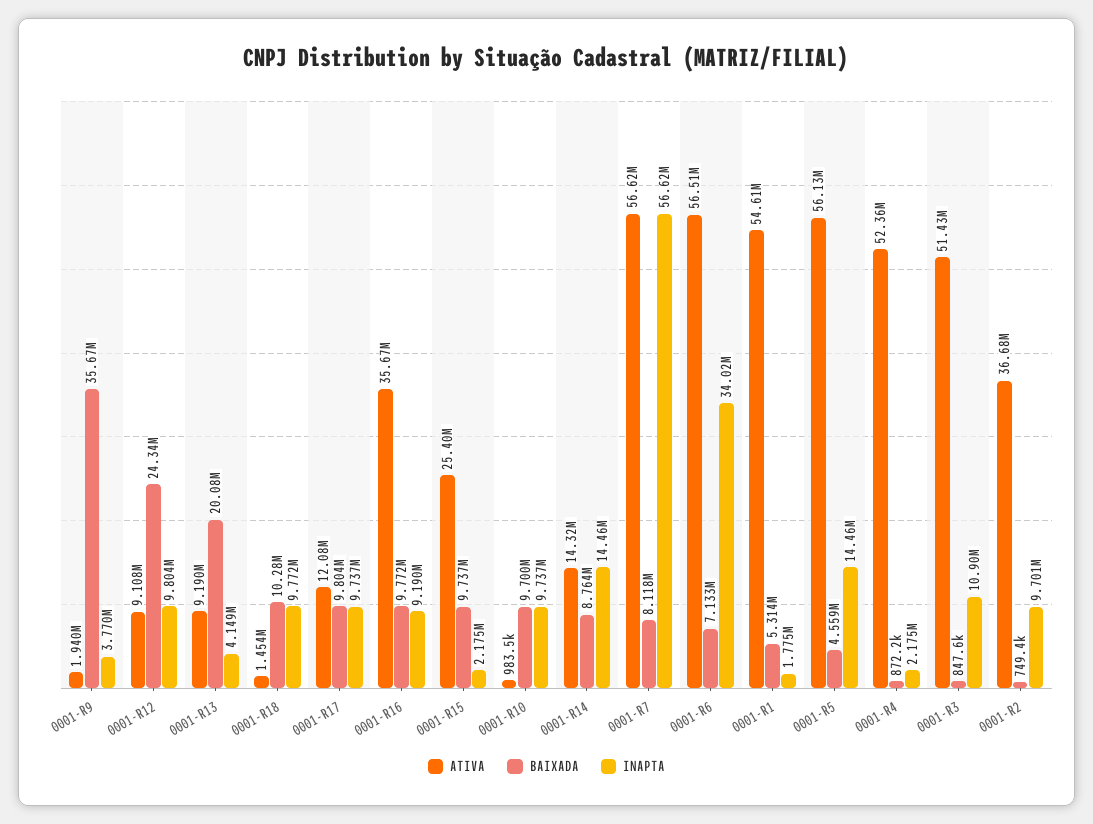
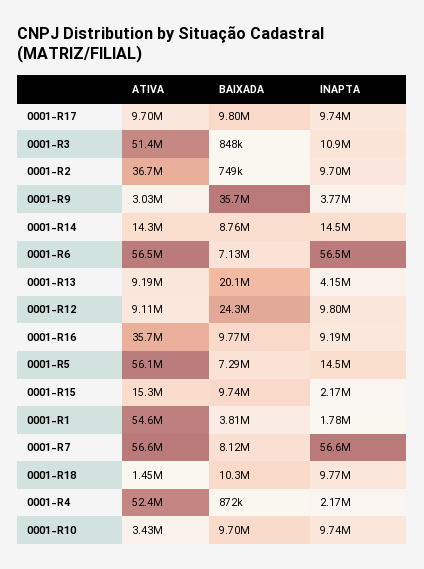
  {
    "ATIVA": {
-     "0001-R9": 1940000,
+     "0001-R9": 3030000,
      "0001-R12": 9108000,
      "0001-R13": 9190000,
      "0001-R18": 1454000,
-     "0001-R17": 12080000,
+     "0001-R17": 9700000,
      "0001-R16": 35670000,
-     "0001-R15": 25400000,
+     "0001-R15": 15300000,
-     "0001-R10": 983500,
+     "0001-R10": 3430000,
      "0001-R14": 14320000,
      "0001-R7": 56620000,
      "0001-R6": 56510000,
      "0001-R1": 54610000,
      "0001-R5": 56130000,
      "0001-R4": 52360000,
      "0001-R3": 51430000,
      "0001-R2": 36680000
    },
    "BAIXADA": {
      "0001-R9": 35670000,
      "0001-R12": 24340000,
      "0001-R13": 20080000,
      "0001-R18": 10280000,
      "0001-R17": 9804000,
      "0001-R16": 9772000,
      "0001-R15": 9737000,
      "0001-R10": 9700000,
      "0001-R14": 8764000,
      "0001-R7": 8118000,
      "0001-R6": 7133000,
-     "0001-R1": 5314000,
+     "0001-R1": 3810000,
-     "0001-R5": 4559000,
+     "0001-R5": 7290000,
      "0001-R4": 872200,
      "0001-R3": 847600,
      "0001-R2": 749400
    },
    "INAPTA": {
      "0001-R9": 3770000,
      "0001-R12": 9804000,
      "0001-R13": 4149000,
      "0001-R18": 9772000,
      "0001-R17": 9737000,
      "0001-R16": 9190000,
      "0001-R15": 2175000,
      "0001-R10": 9737000,
      "0001-R14": 14460000,
      "0001-R7": 56620000,
-     "0001-R6": 34020000,
+     "0001-R6": 56500000,
      "0001-R1": 1775000,
      "0001-R5": 14460000,
      "0001-R4": 2175000,
      "0001-R3": 10900000,
      "0001-R2": 9701000
    }
  }

